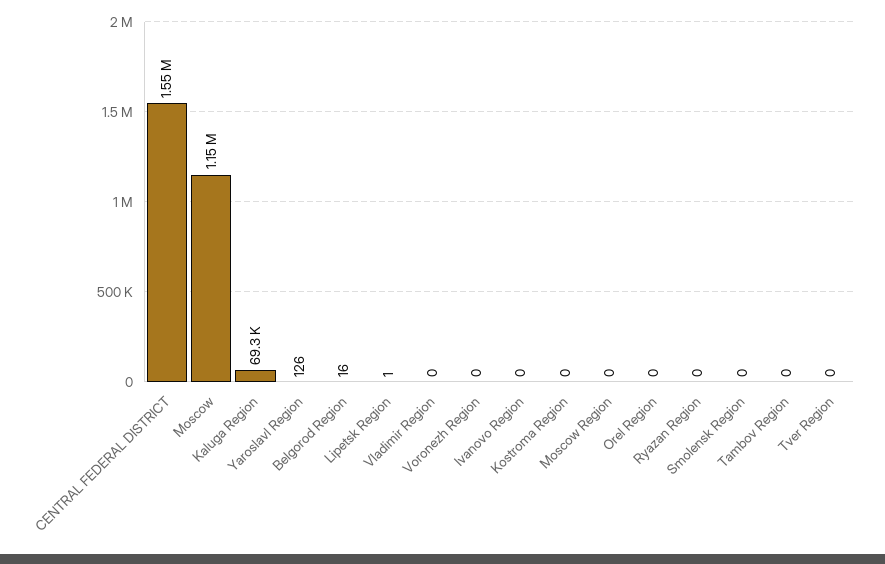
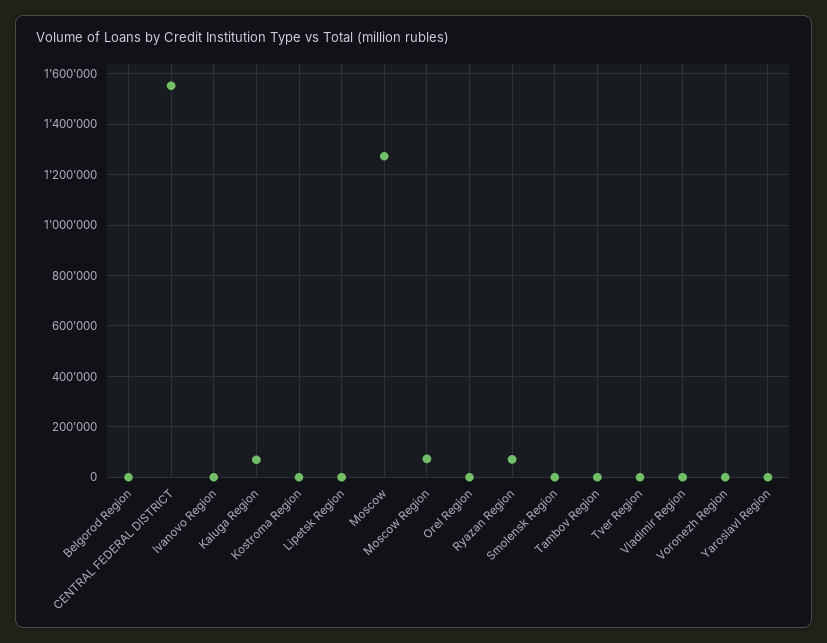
  {
    "CENTRAL FEDERAL DISTRICT": 1550000,
-   "Moscow": 1150000,
+   "Moscow": 1275000,
    "Kaluga Region": 69300,
    "Yaroslavl Region": 126,
    "Belgorod Region": 16,
    "Lipetsk Region": 1,
    "Vladimir Region": 0,
    "Voronezh Region": 0,
    "Ivanovo Region": 0,
    "Kostroma Region": 0,
-   "Moscow Region": 0,
+   "Moscow Region": 75000,
    "Orel Region": 0,
-   "Ryazan Region": 0,
+   "Ryazan Region": 75000,
    "Smolensk Region": 0,
    "Tambov Region": 0,
    "Tver Region": 0
  }

